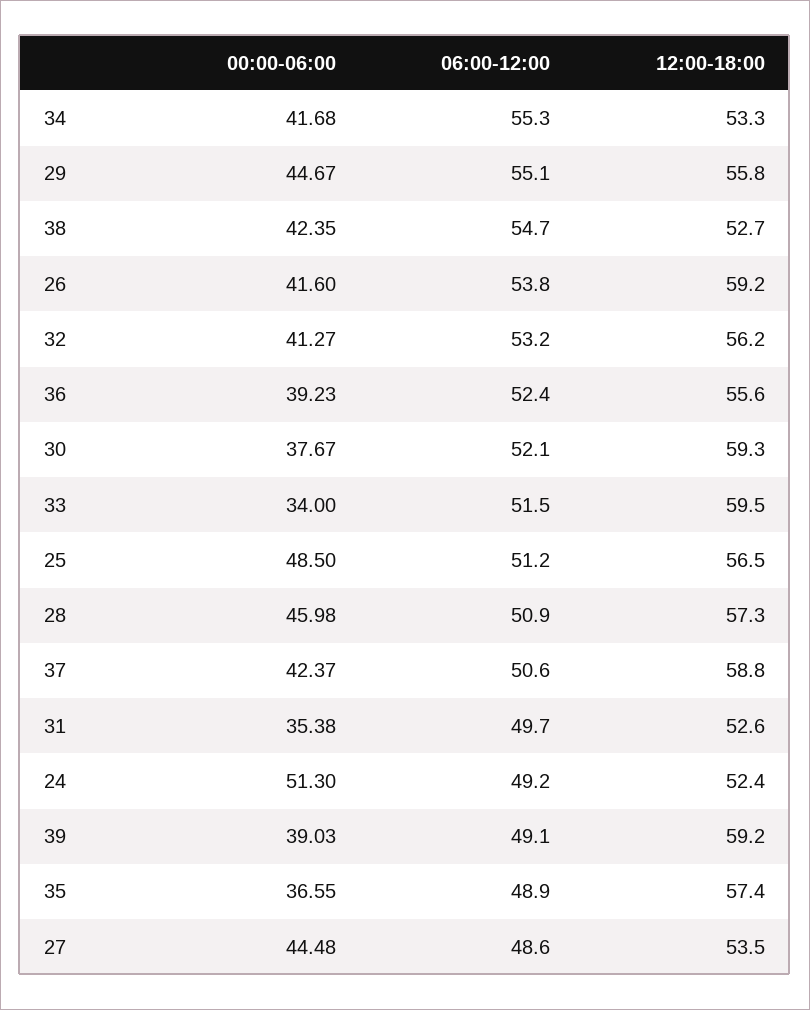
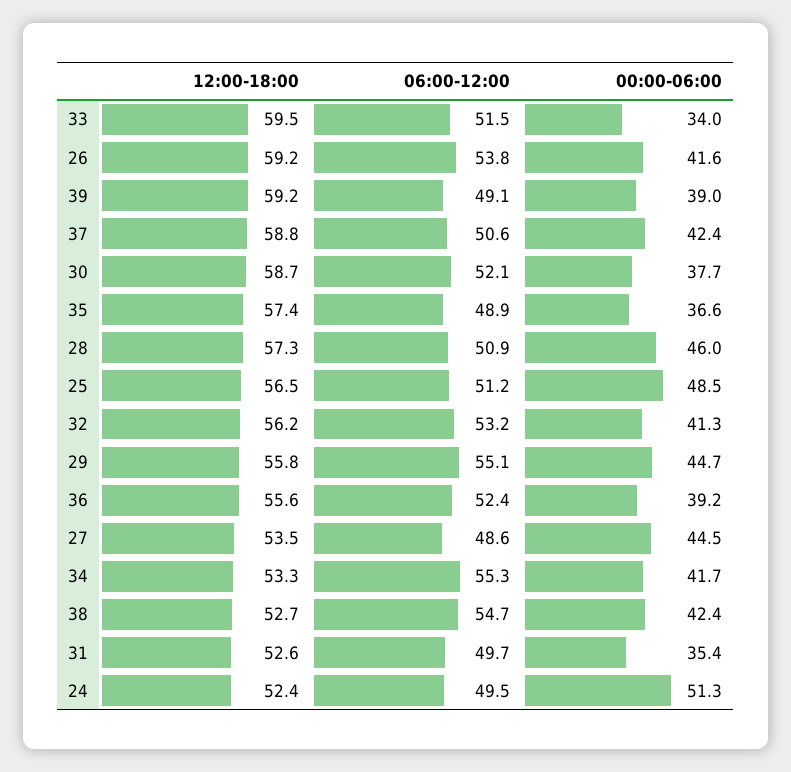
  {
    "00:00-06:00": {
      "34": 41.68,
      "29": 44.67,
      "38": 42.35,
      "26": 41.6,
      "32": 41.27,
      "36": 39.23,
      "30": 37.67,
      "33": 34,
      "25": 48.5,
      "28": 45.98,
      "37": 42.37,
      "31": 35.38,
      "24": 51.3,
      "39": 39.03,
      "35": 36.55,
      "27": 44.48
    },
    "06:00-12:00": {
      "34": 55.3,
      "29": 55.1,
      "38": 54.7,
      "26": 53.8,
      "32": 53.2,
      "36": 52.4,
      "30": 52.1,
      "33": 51.5,
      "25": 51.2,
      "28": 50.9,
      "37": 50.6,
      "31": 49.7,
-     "24": 49.2,
+     "24": 49.5,
      "39": 49.1,
      "35": 48.9,
      "27": 48.6
    },
    "12:00-18:00": {
      "34": 53.3,
      "29": 55.8,
      "38": 52.7,
      "26": 59.2,
      "32": 56.2,
      "36": 55.6,
-     "30": 59.3,
+     "30": 58.7,
      "33": 59.5,
      "25": 56.5,
      "28": 57.3,
      "37": 58.8,
      "31": 52.6,
      "24": 52.4,
      "39": 59.2,
      "35": 57.4,
      "27": 53.5
    }
  }

